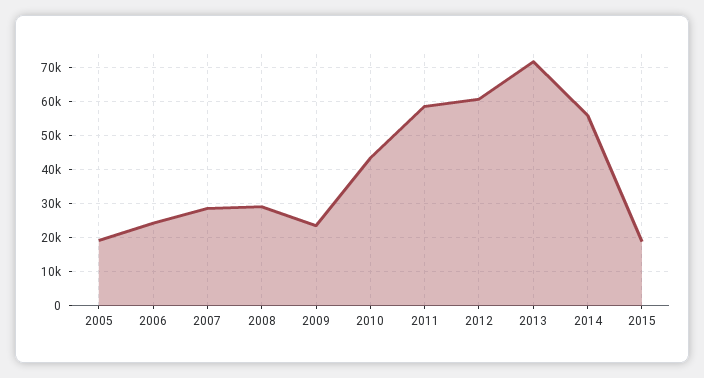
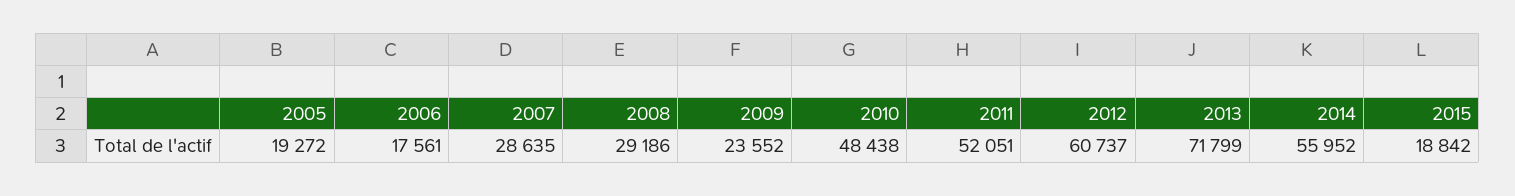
  {
    "2005": 19272,
-   "2006": 24000,
+   "2006": 17561,
    "2007": 28635,
    "2008": 29186,
    "2009": 23552,
-   "2010": 44000,
+   "2010": 48438,
-   "2011": 58000,
+   "2011": 52051,
    "2012": 60737,
    "2013": 71799,
    "2014": 55952,
    "2015": 18842
  }

